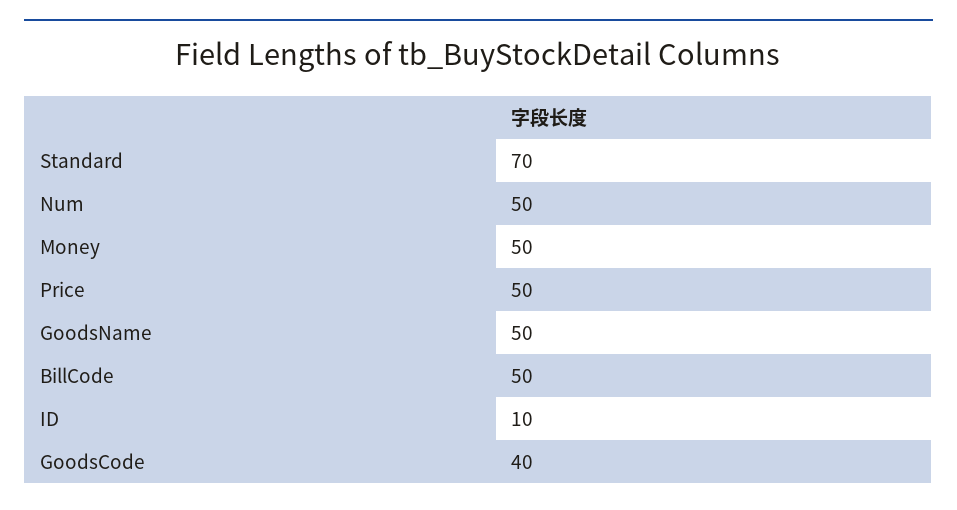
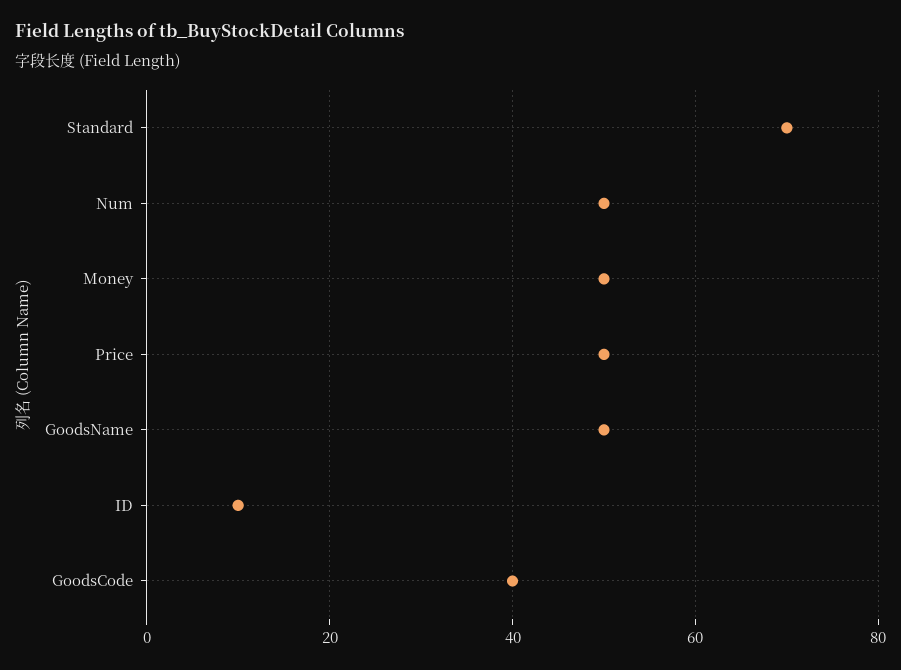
  {
    "Standard": 70,
    "Num": 50,
    "Money": 50,
    "Price": 50,
    "GoodsName": 50,
-   "BillCode": 50,
    "ID": 10,
    "GoodsCode": 40
  }

